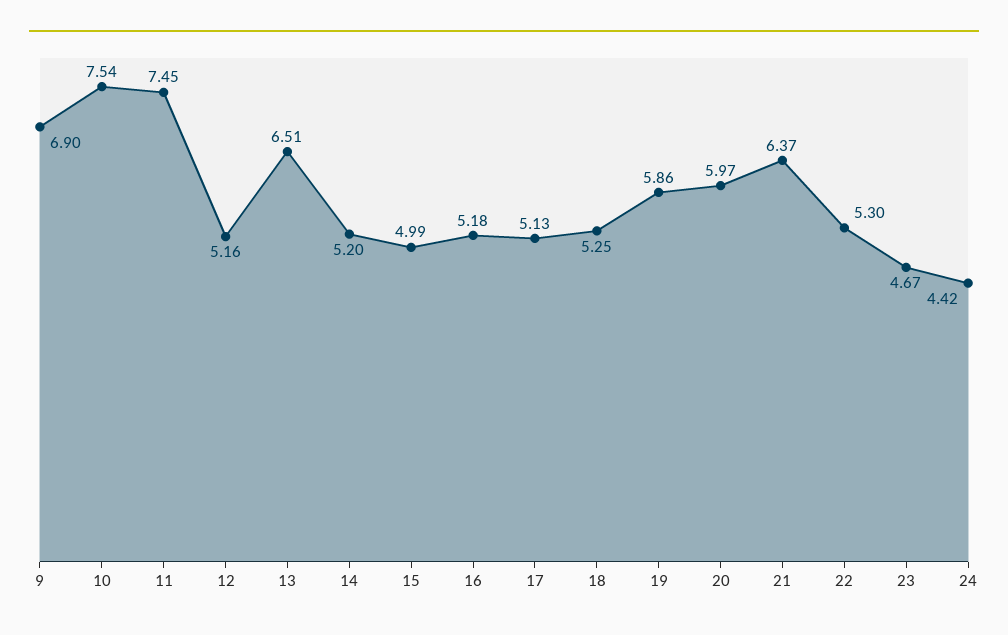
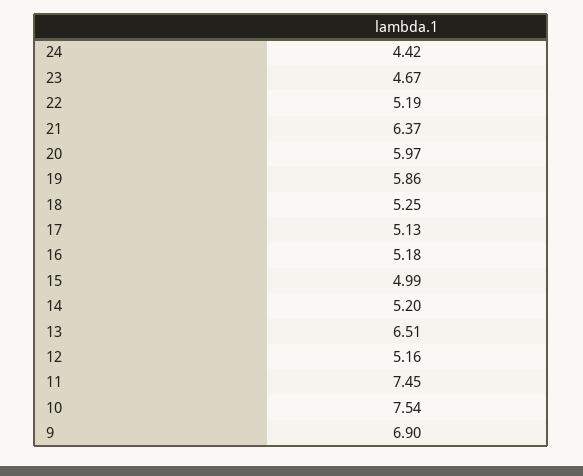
  {
    "9": 6.9,
    "10": 7.54,
    "11": 7.45,
    "12": 5.16,
    "13": 6.51,
    "14": 5.2,
    "15": 4.99,
    "16": 5.18,
    "17": 5.13,
    "18": 5.25,
    "19": 5.86,
    "20": 5.97,
    "21": 6.37,
-   "22": 5.3,
+   "22": 5.19,
    "23": 4.67,
    "24": 4.42
  }

